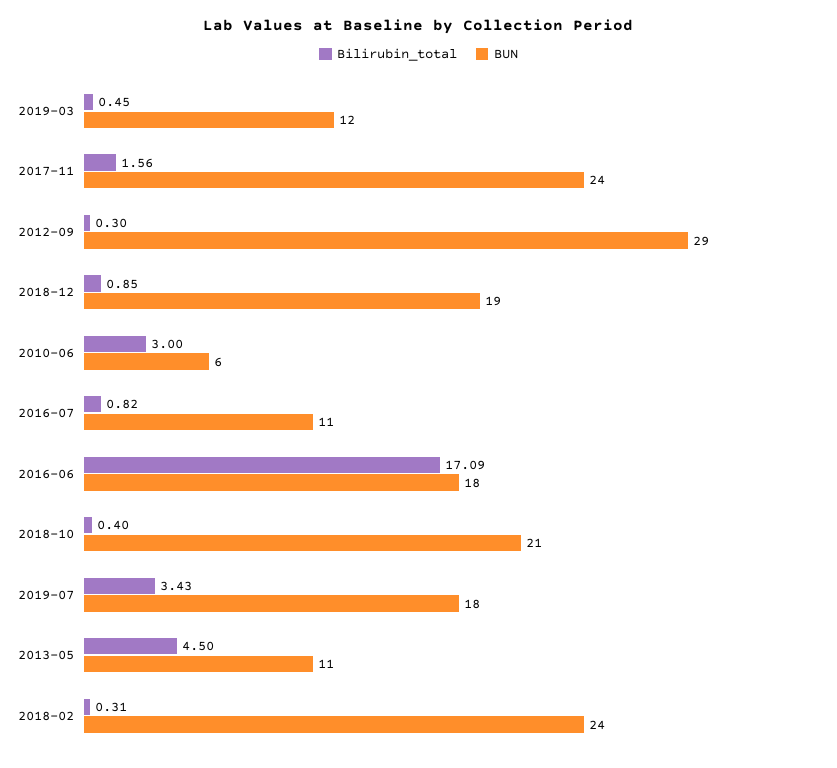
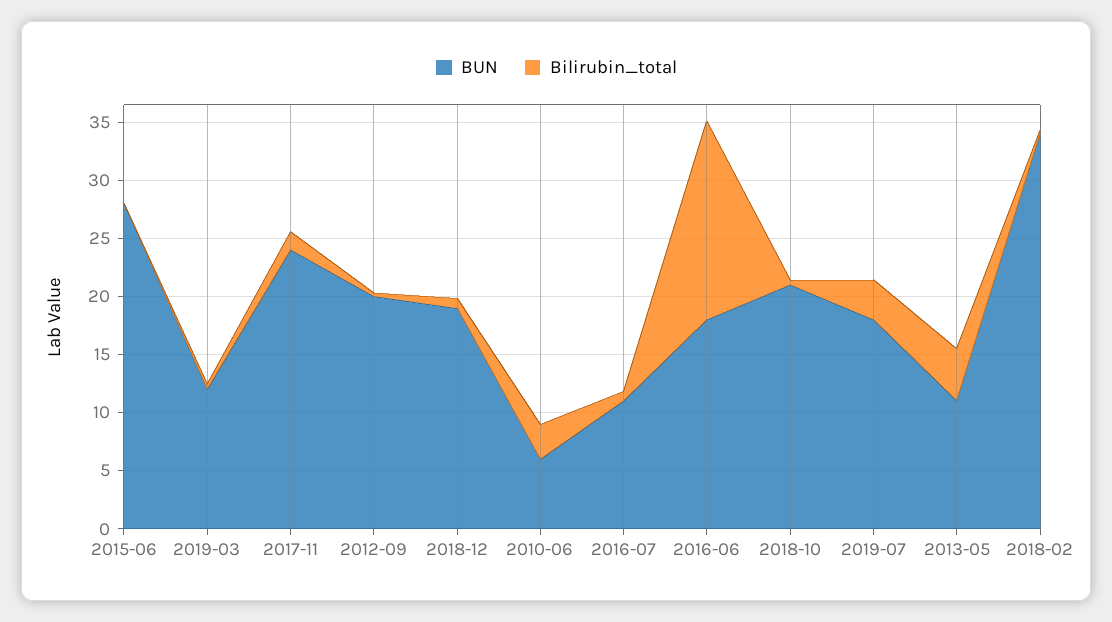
  {
    "Bilirubin_total": {
      "2019-03": 0.45,
      "2017-11": 1.56,
      "2012-09": 0.3,
      "2018-12": 0.85,
      "2010-06": 3,
      "2016-07": 0.82,
      "2016-06": 17.09,
      "2018-10": 0.4,
      "2019-07": 3.43,
      "2013-05": 4.5,
-     "2018-02": 0.31
+     "2018-02": 0.31,
+     "2015-06": 0
    },
    "BUN": {
      "2019-03": 12,
      "2017-11": 24,
-     "2012-09": 29,
+     "2012-09": 20,
      "2018-12": 19,
      "2010-06": 6,
      "2016-07": 11,
      "2016-06": 18,
      "2018-10": 21,
      "2019-07": 18,
      "2013-05": 11,
-     "2018-02": 24
+     "2018-02": 34,
+     "2015-06": 28
    }
  }

